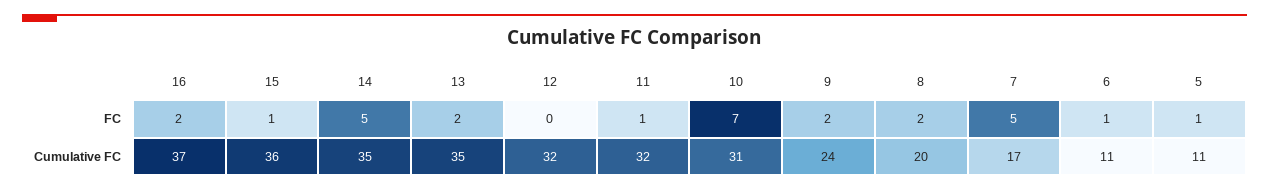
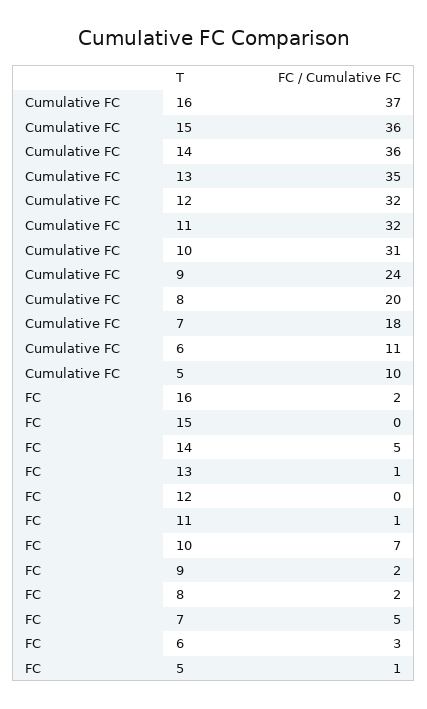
  {
    "16": {
      "FC": 2,
      "Cumulative FC": 37
    },
    "15": {
-     "FC": 1,
+     "FC": 0,
      "Cumulative FC": 36
    },
    "14": {
      "FC": 5,
-     "Cumulative FC": 35
+     "Cumulative FC": 36
    },
    "13": {
-     "FC": 2,
+     "FC": 1,
      "Cumulative FC": 35
    },
    "12": {
      "FC": 0,
      "Cumulative FC": 32
    },
    "11": {
      "FC": 1,
      "Cumulative FC": 32
    },
    "10": {
      "FC": 7,
      "Cumulative FC": 31
    },
    "9": {
      "FC": 2,
      "Cumulative FC": 24
    },
    "8": {
      "FC": 2,
      "Cumulative FC": 20
    },
    "7": {
      "FC": 5,
-     "Cumulative FC": 17
+     "Cumulative FC": 18
    },
    "6": {
-     "FC": 1,
+     "FC": 3,
      "Cumulative FC": 11
    },
    "5": {
      "FC": 1,
-     "Cumulative FC": 11
+     "Cumulative FC": 10
    }
  }

